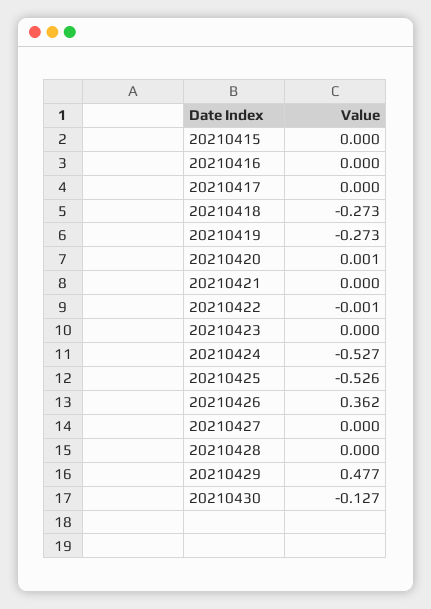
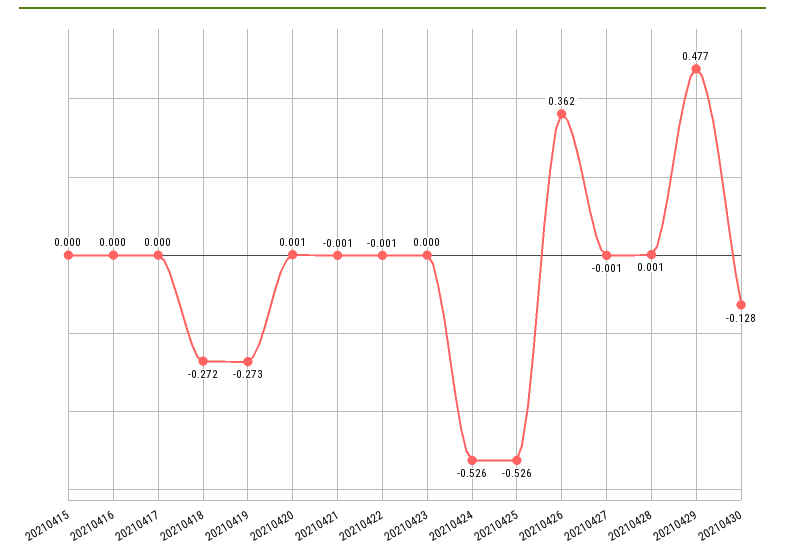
  {
    "20210415": 0,
    "20210416": 0,
    "20210417": 0,
-   "20210418": -0.273,
+   "20210418": -0.272,
    "20210419": -0.273,
    "20210420": 0.001,
-   "20210421": 0,
+   "20210421": -0.001,
    "20210422": -0.001,
    "20210423": 0,
-   "20210424": -0.527,
+   "20210424": -0.526,
    "20210425": -0.526,
    "20210426": 0.362,
-   "20210427": 0,
+   "20210427": -0.001,
-   "20210428": 0,
+   "20210428": 0.001,
    "20210429": 0.477,
-   "20210430": -0.127
+   "20210430": -0.128
  }

